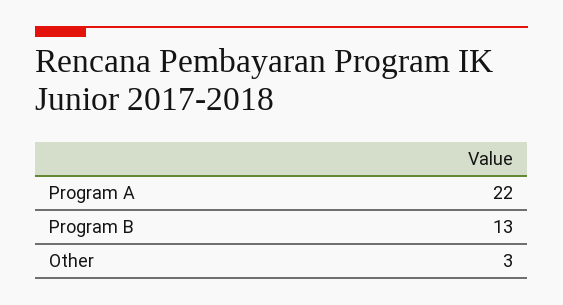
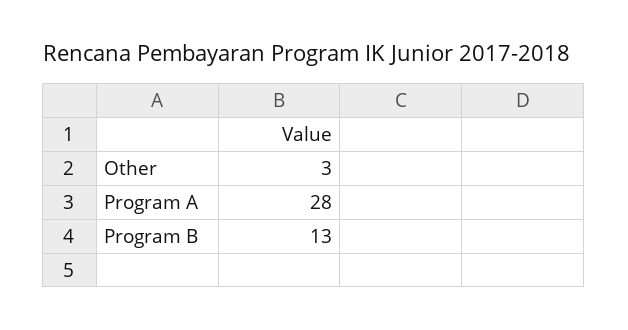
  {
-   "Program A": 22,
+   "Program A": 28,
    "Program B": 13,
    "Other": 3
  }

